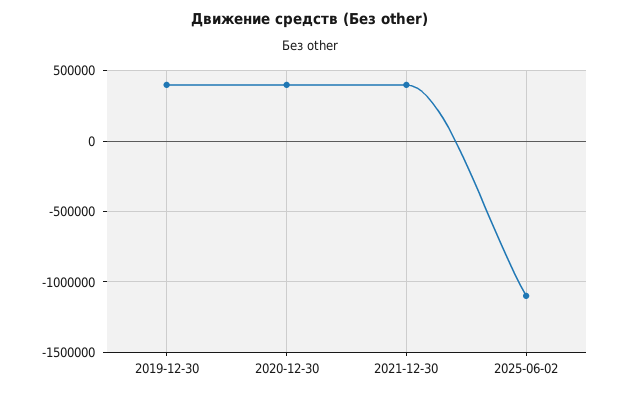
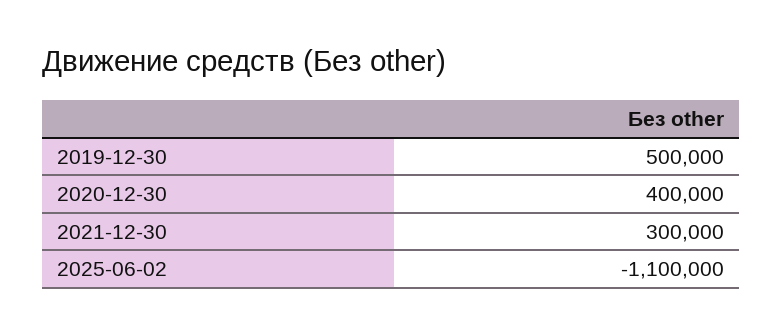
  {
-   "2019-12-30": 400000,
+   "2019-12-30": 500000,
    "2020-12-30": 400000,
-   "2021-12-30": 400000,
+   "2021-12-30": 300000,
    "2025-06-02": -1100000
  }

